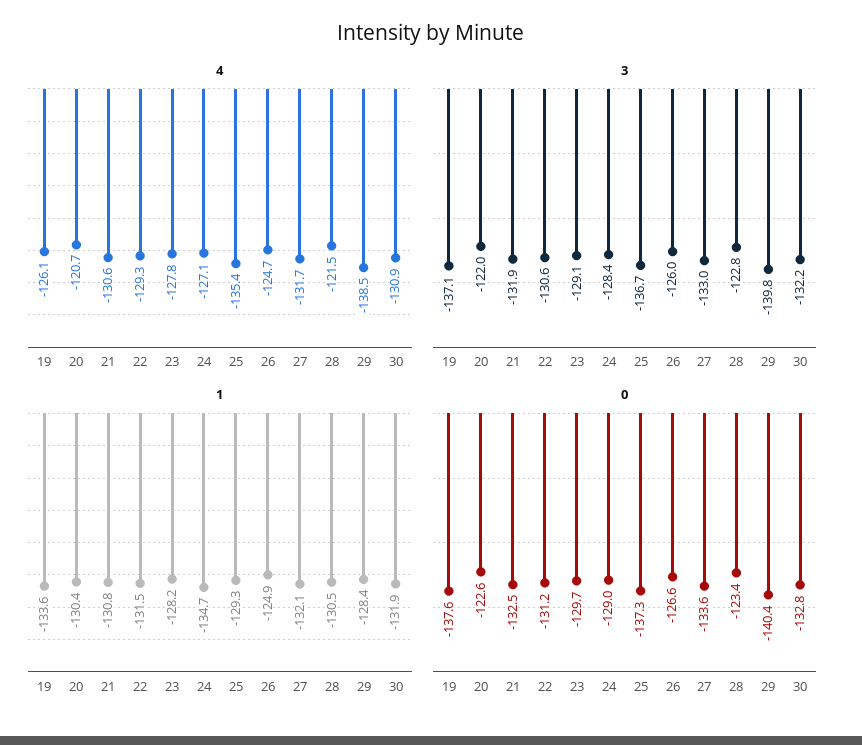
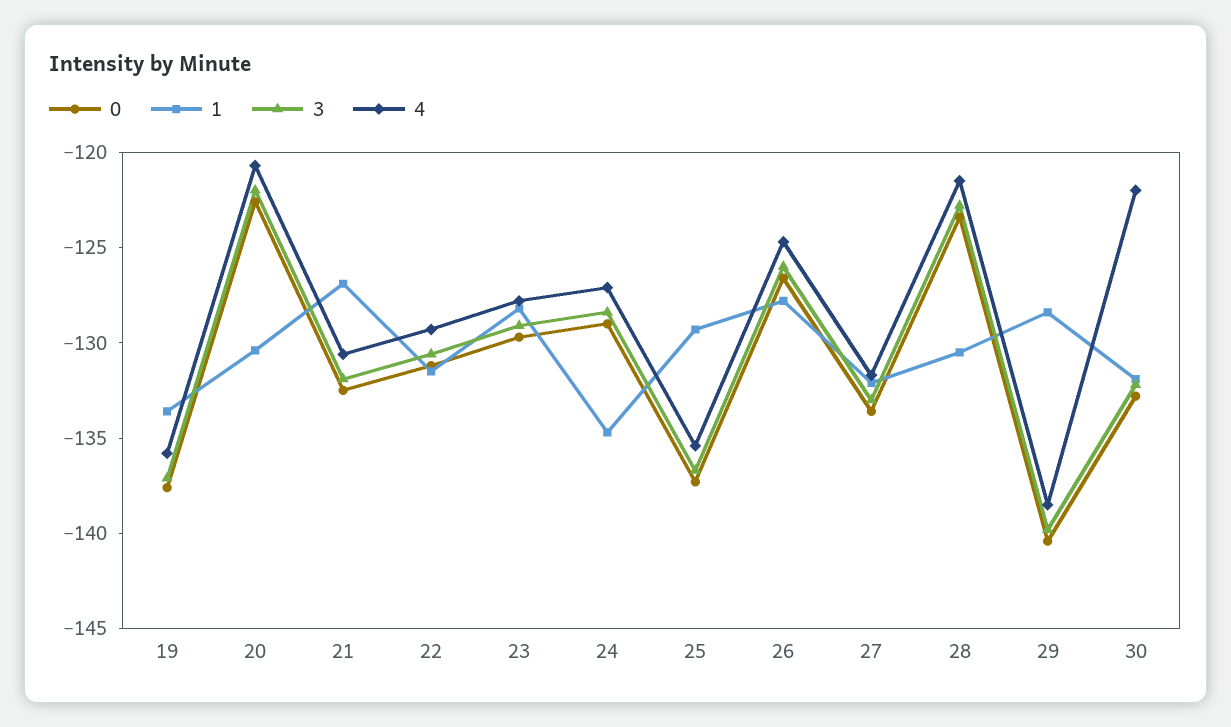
  {
    "4": {
-     "19": -126.1,
+     "19": -136,
      "20": -120.7,
      "21": -130.6,
      "22": -129.3,
      "23": -127.8,
      "24": -127.1,
      "25": -135.4,
      "26": -124.7,
      "27": -131.7,
      "28": -121.5,
      "29": -138.5,
-     "30": -130.9
+     "30": -122
    },
    "3": {
      "19": -137.1,
      "20": -122,
      "21": -131.9,
      "22": -130.6,
      "23": -129.1,
      "24": -128.4,
      "25": -136.7,
      "26": -126,
      "27": -133,
      "28": -122.8,
      "29": -139.8,
      "30": -132.2
    },
    "1": {
      "19": -133.6,
      "20": -130.4,
-     "21": -130.8,
+     "21": -127,
      "22": -131.5,
      "23": -128.2,
      "24": -134.7,
      "25": -129.3,
-     "26": -124.9,
+     "26": -128,
      "27": -132.1,
      "28": -130.5,
      "29": -128.4,
      "30": -131.9
    },
    "0": {
      "19": -137.6,
      "20": -122.6,
      "21": -132.5,
      "22": -131.2,
      "23": -129.7,
      "24": -129,
      "25": -137.3,
      "26": -126.6,
      "27": -133.6,
      "28": -123.4,
      "29": -140.4,
      "30": -132.8
    }
  }

